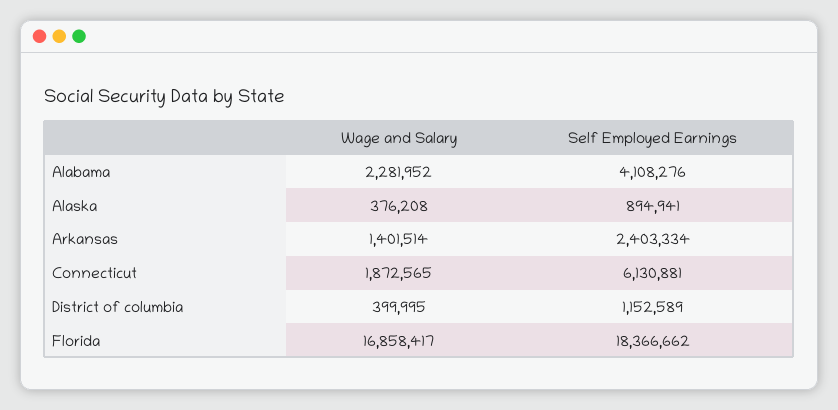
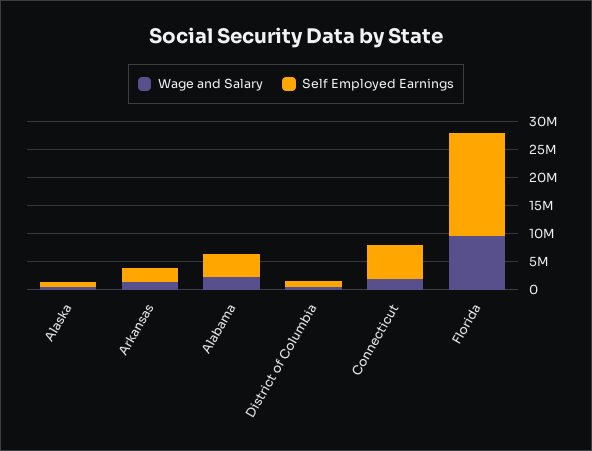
  {
    "Wage and Salary": {
      "Alabama": 2281952,
      "Alaska": 376208,
      "Arkansas": 1401514,
      "Connecticut": 1872565,
      "District of columbia": 399995,
-     "Florida": 16858417
+     "Florida": 10000000
    },
    "Self Employed Earnings": {
      "Alabama": 4108276,
      "Alaska": 894941,
      "Arkansas": 2403334,
      "Connecticut": 6130881,
      "District of columbia": 1152589,
      "Florida": 18366662
    }
  }

